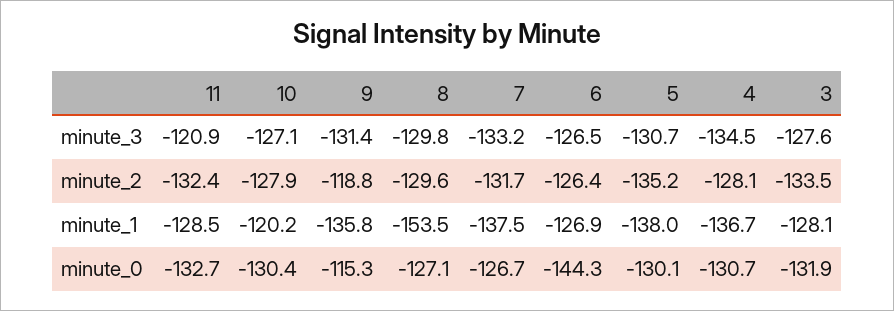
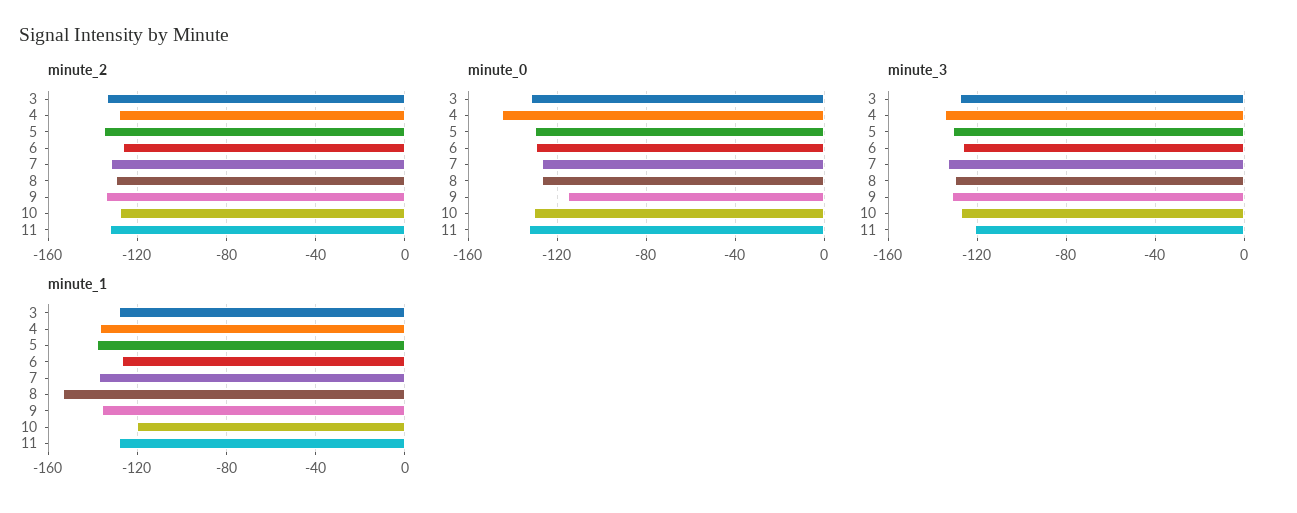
  {
    "minute_3": {
      "11": -120.9,
      "10": -127.1,
      "9": -131.4,
      "8": -129.8,
      "7": -133.2,
      "6": -126.5,
      "5": -130.7,
      "4": -134.5,
      "3": -127.6
    },
    "minute_2": {
      "11": -132.4,
      "10": -127.9,
-     "9": -118.8,
+     "9": -135,
      "8": -129.6,
      "7": -131.7,
      "6": -126.4,
      "5": -135.2,
      "4": -128.1,
      "3": -133.5
    },
    "minute_1": {
      "11": -128.5,
      "10": -120.2,
      "9": -135.8,
      "8": -153.5,
      "7": -137.5,
      "6": -126.9,
      "5": -138,
      "4": -136.7,
      "3": -128.1
    },
    "minute_0": {
      "11": -132.7,
      "10": -130.4,
      "9": -115.3,
      "8": -127.1,
      "7": -126.7,
-     "6": -144.3,
+     "6": -130,
      "5": -130.1,
-     "4": -130.7,
+     "4": -145,
      "3": -131.9
    }
  }

